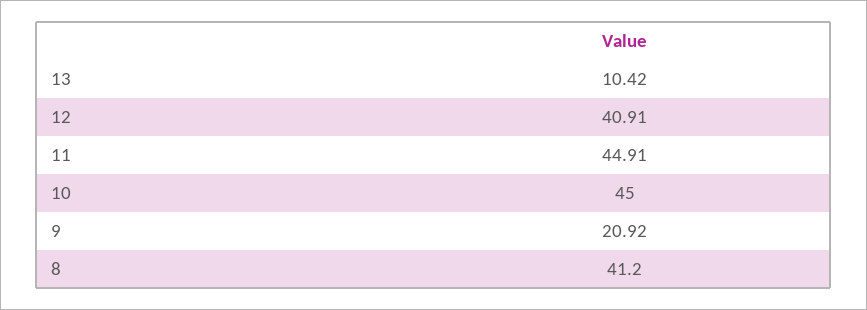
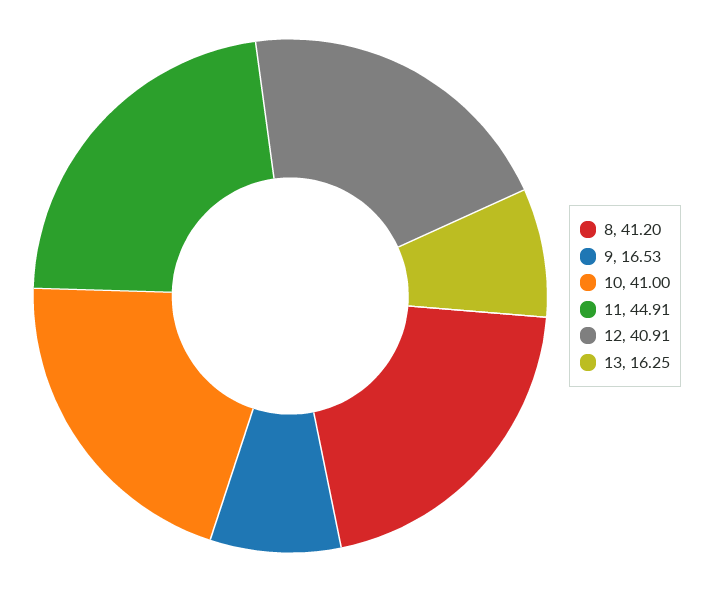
  {
-   "13": 10.42,
+   "13": 16.25,
    "12": 40.91,
    "11": 44.91,
-   "10": 45,
+   "10": 41,
-   "9": 20.92,
+   "9": 16.53,
    "8": 41.2
  }

